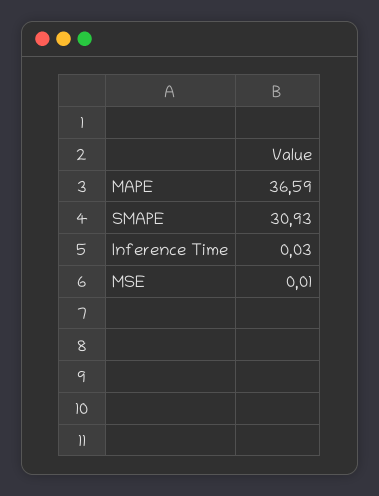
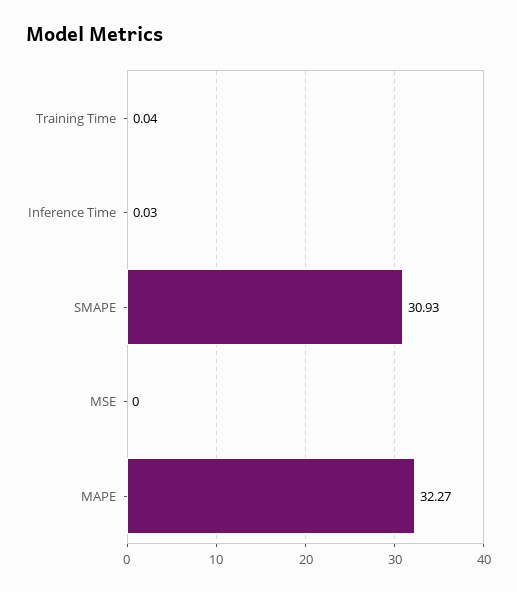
  {
-   "MAPE": 36.59,
+   "MAPE": 32.27,
    "SMAPE": 30.93,
    "Inference Time": 0.03,
-   "MSE": 0.01
+   "MSE": 0,
+   "Training Time": 0.04
  }

